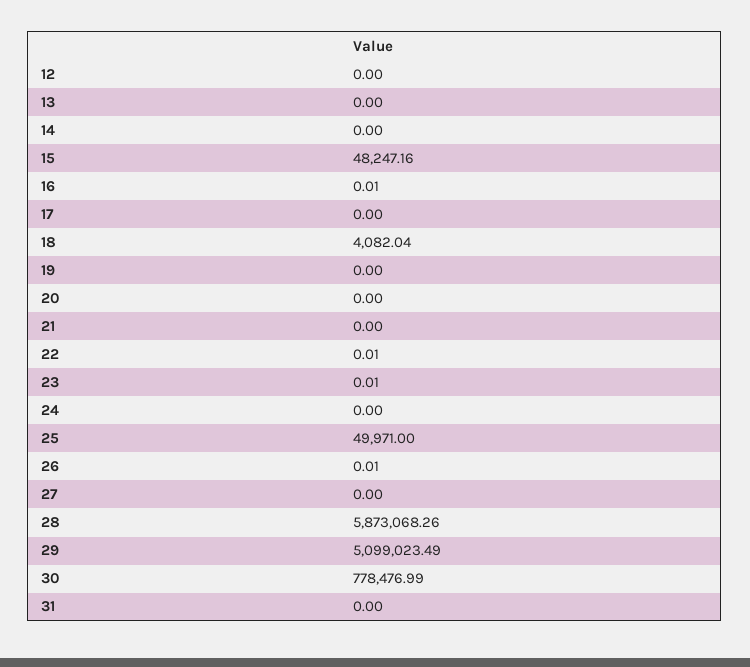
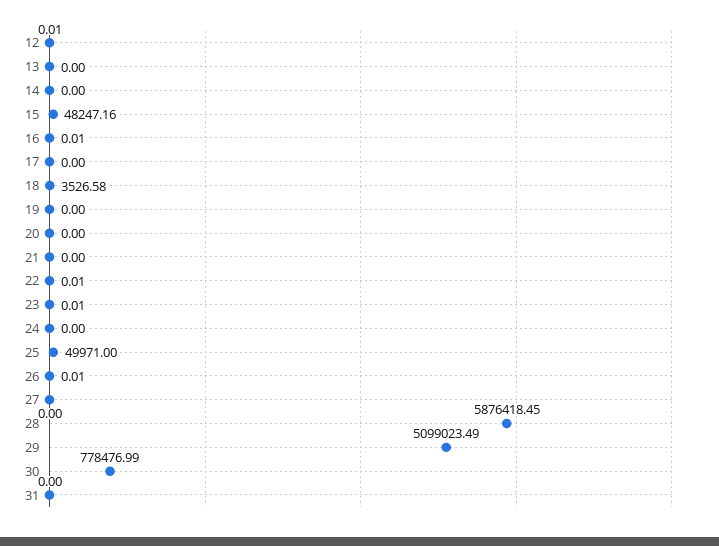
  {
-   "12": 0,
+   "12": 0.01,
    "13": 0,
    "14": 0,
    "15": 48247.16,
    "16": 0.01,
    "17": 0,
-   "18": 4082.04,
+   "18": 3526.58,
    "19": 0,
    "20": 0,
    "21": 0,
    "22": 0.01,
    "23": 0.01,
    "24": 0,
    "25": 49971,
    "26": 0.01,
    "27": 0,
-   "28": 5873068.26,
+   "28": 5876418.45,
    "29": 5099023.49,
    "30": 778476.99,
    "31": 0
  }

